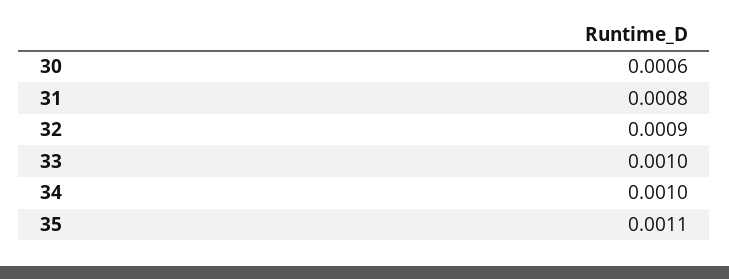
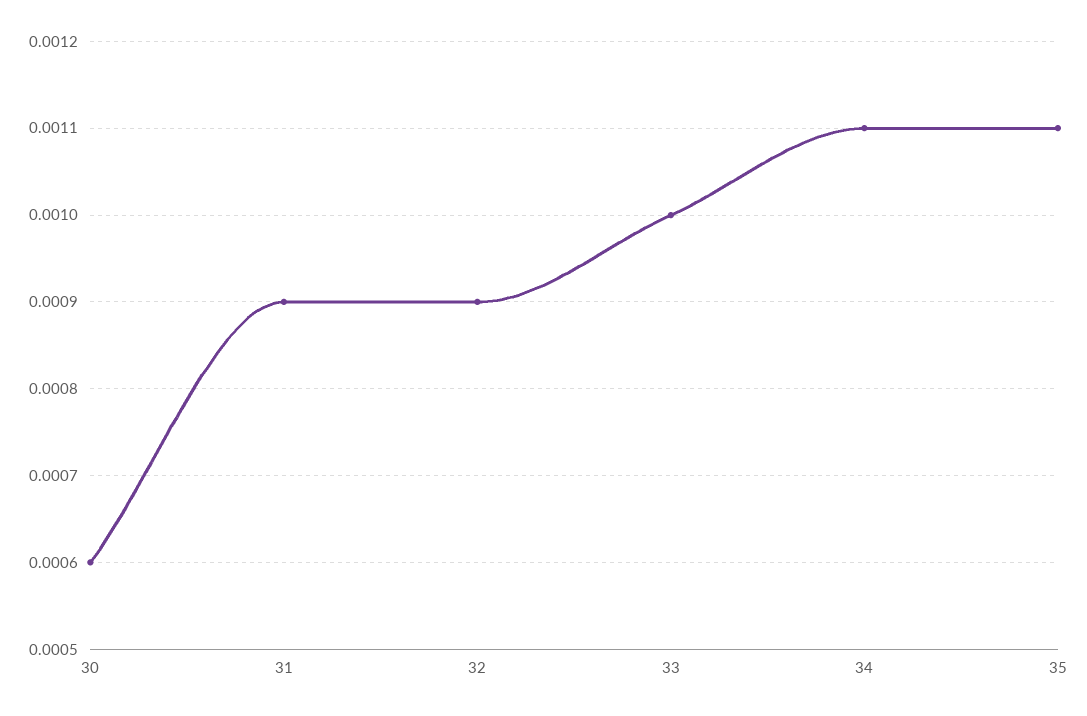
  {
    "30": 0.0006,
-   "31": 0.0008,
+   "31": 0.0009,
    "32": 0.0009,
    "33": 0.001,
-   "34": 0.001,
+   "34": 0.0011,
    "35": 0.0011
  }

